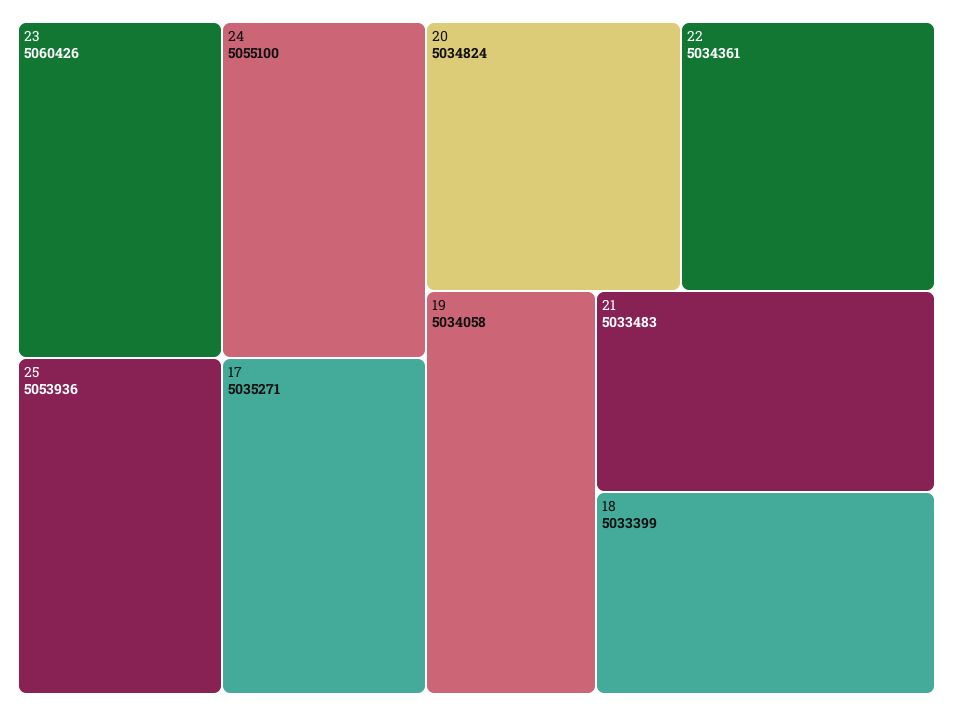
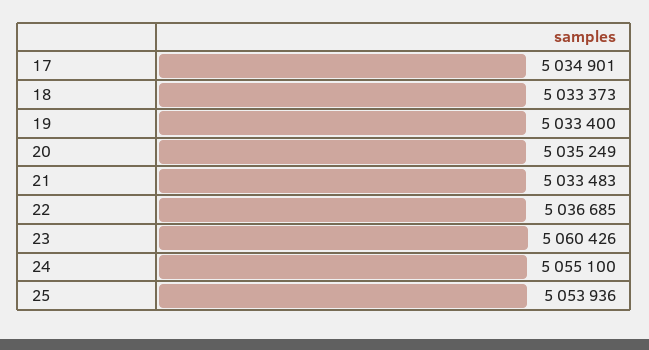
  {
    "23": 5060426,
    "24": 5055100,
    "25": 5053936,
-   "17": 5035271,
+   "17": 5034901,
-   "20": 5034824,
+   "20": 5035249,
-   "22": 5034361,
+   "22": 5036685,
-   "19": 5034058,
+   "19": 5033400,
    "21": 5033483,
-   "18": 5033399
+   "18": 5033373
  }

